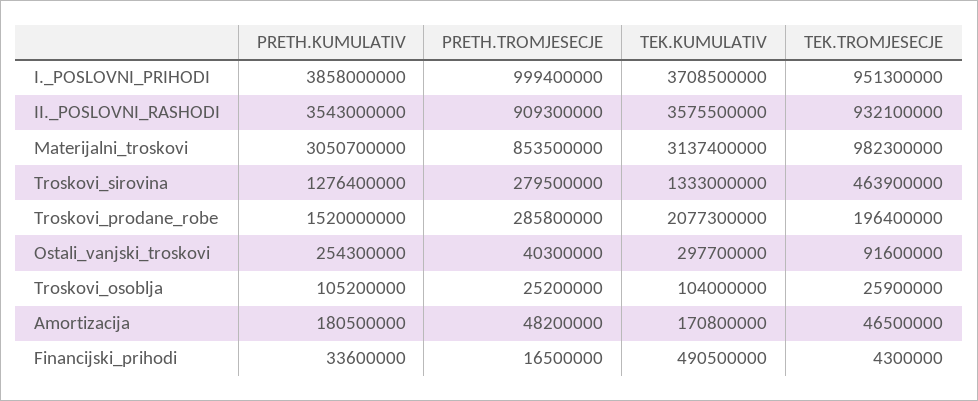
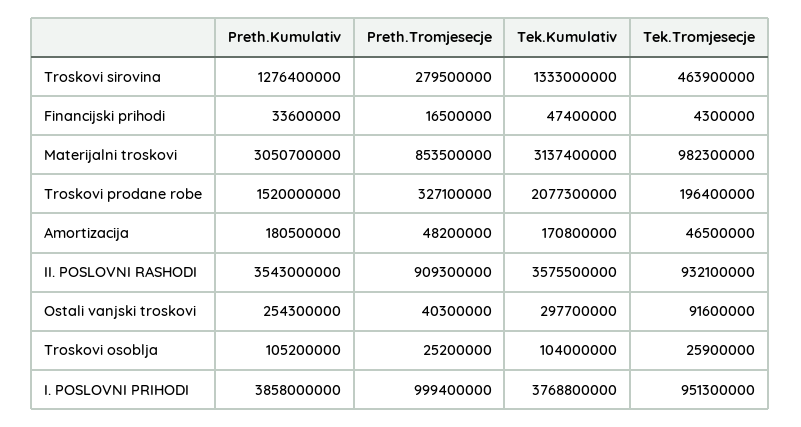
  {
    "PRETH.KUMULATIV": {
      "I._POSLOVNI_PRIHODI": 3858000000,
      "II._POSLOVNI_RASHODI": 3543000000,
      "Materijalni_troskovi": 3050700000,
      "Troskovi_sirovina": 1276400000,
      "Troskovi_prodane_robe": 1520000000,
      "Ostali_vanjski_troskovi": 254300000,
      "Troskovi_osoblja": 105200000,
      "Amortizacija": 180500000,
      "Financijski_prihodi": 33600000
    },
    "PRETH.TROMJESECJE": {
      "I._POSLOVNI_PRIHODI": 999400000,
      "II._POSLOVNI_RASHODI": 909300000,
      "Materijalni_troskovi": 853500000,
      "Troskovi_sirovina": 279500000,
-     "Troskovi_prodane_robe": 285800000,
+     "Troskovi_prodane_robe": 327100000,
      "Ostali_vanjski_troskovi": 40300000,
      "Troskovi_osoblja": 25200000,
      "Amortizacija": 48200000,
      "Financijski_prihodi": 16500000
    },
    "TEK.KUMULATIV": {
-     "I._POSLOVNI_PRIHODI": 3708500000,
+     "I._POSLOVNI_PRIHODI": 3768800000,
      "II._POSLOVNI_RASHODI": 3575500000,
      "Materijalni_troskovi": 3137400000,
      "Troskovi_sirovina": 1333000000,
      "Troskovi_prodane_robe": 2077300000,
      "Ostali_vanjski_troskovi": 297700000,
      "Troskovi_osoblja": 104000000,
      "Amortizacija": 170800000,
-     "Financijski_prihodi": 490500000
+     "Financijski_prihodi": 47400000
    },
    "TEK.TROMJESECJE": {
      "I._POSLOVNI_PRIHODI": 951300000,
      "II._POSLOVNI_RASHODI": 932100000,
      "Materijalni_troskovi": 982300000,
      "Troskovi_sirovina": 463900000,
      "Troskovi_prodane_robe": 196400000,
      "Ostali_vanjski_troskovi": 91600000,
      "Troskovi_osoblja": 25900000,
      "Amortizacija": 46500000,
      "Financijski_prihodi": 4300000
    }
  }

